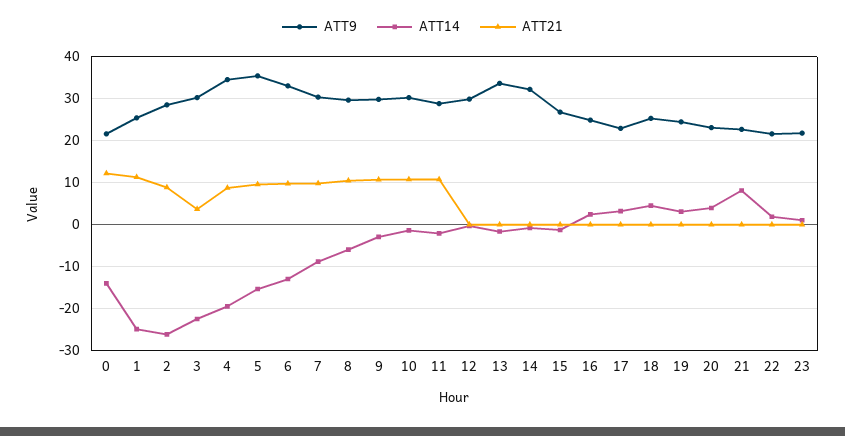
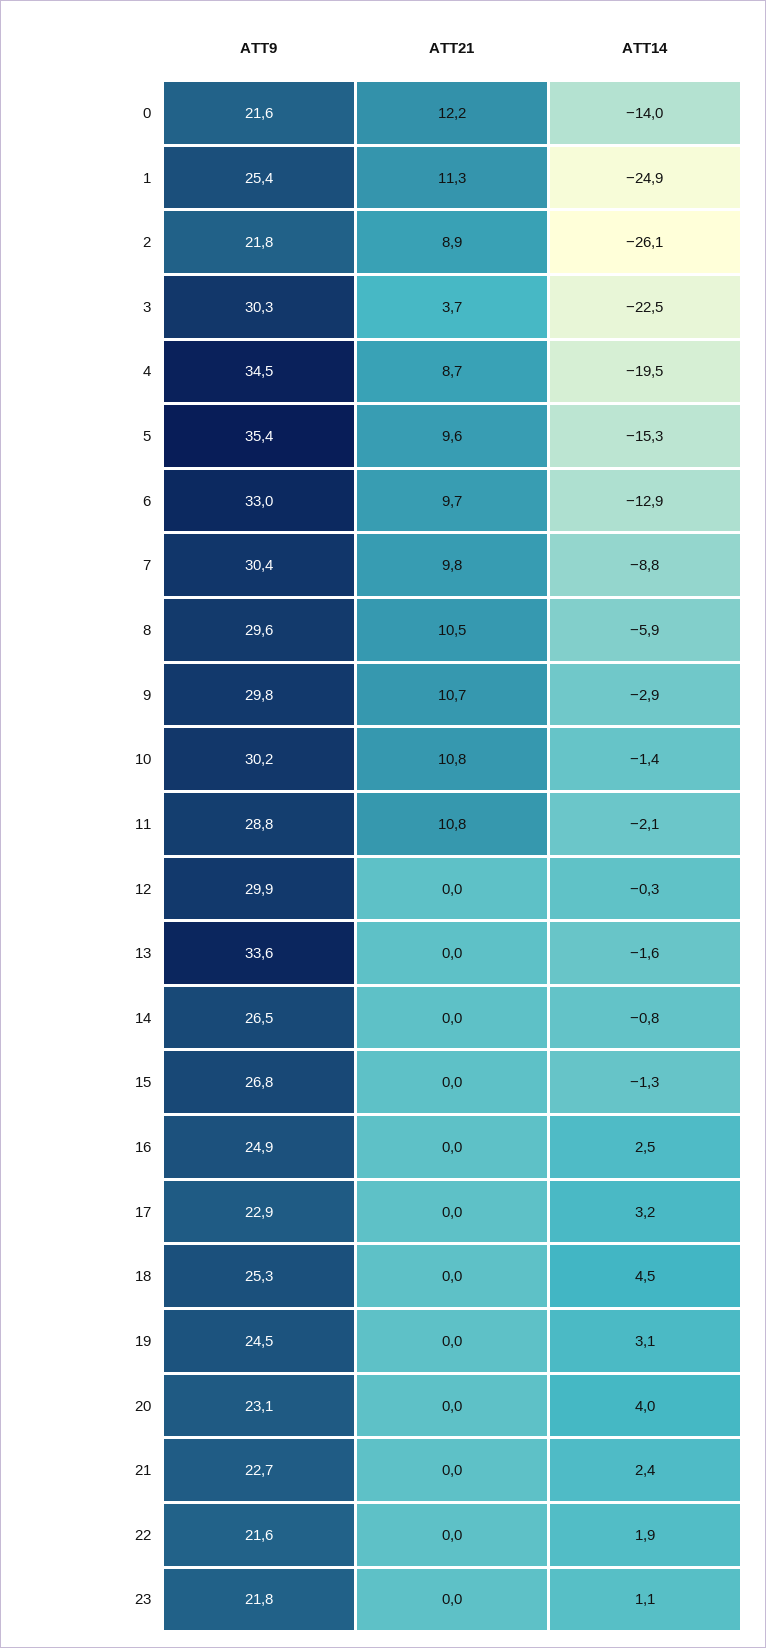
  {
    "ATT9": {
      "0": 21.6,
      "1": 25.4,
-     "2": 28,
+     "2": 21.8,
      "3": 30.3,
      "4": 34.5,
      "5": 35.4,
      "6": 33,
      "7": 30.4,
      "8": 29.6,
      "9": 29.8,
      "10": 30.2,
      "11": 28.8,
      "12": 29.9,
      "13": 33.6,
-     "14": 32,
+     "14": 26.5,
      "15": 26.8,
      "16": 24.9,
      "17": 22.9,
      "18": 25.3,
      "19": 24.5,
      "20": 23.1,
      "21": 22.7,
      "22": 21.6,
      "23": 21.8
    },
    "ATT14": {
      "0": -14,
      "1": -24.9,
      "2": -26.1,
      "3": -22.5,
      "4": -19.5,
      "5": -15.3,
      "6": -12.9,
      "7": -8.8,
      "8": -5.9,
      "9": -2.9,
      "10": -1.4,
      "11": -2.1,
      "12": -0.3,
      "13": -1.6,
      "14": -0.8,
      "15": -1.3,
      "16": 2.5,
      "17": 3.2,
      "18": 4.5,
      "19": 3.1,
      "20": 4,
-     "21": 8,
+     "21": 2.4,
      "22": 1.9,
      "23": 1.1
    },
    "ATT21": {
      "0": 12.2,
      "1": 11.3,
      "2": 8.9,
      "3": 3.7,
      "4": 8.7,
      "5": 9.6,
      "6": 9.7,
      "7": 9.8,
      "8": 10.5,
      "9": 10.7,
      "10": 10.8,
      "11": 10.8,
      "12": 0,
      "13": 0,
      "14": 0,
      "15": 0,
      "16": 0,
      "17": 0,
      "18": 0,
      "19": 0,
      "20": 0,
      "21": 0,
      "22": 0,
      "23": 0
    }
  }

